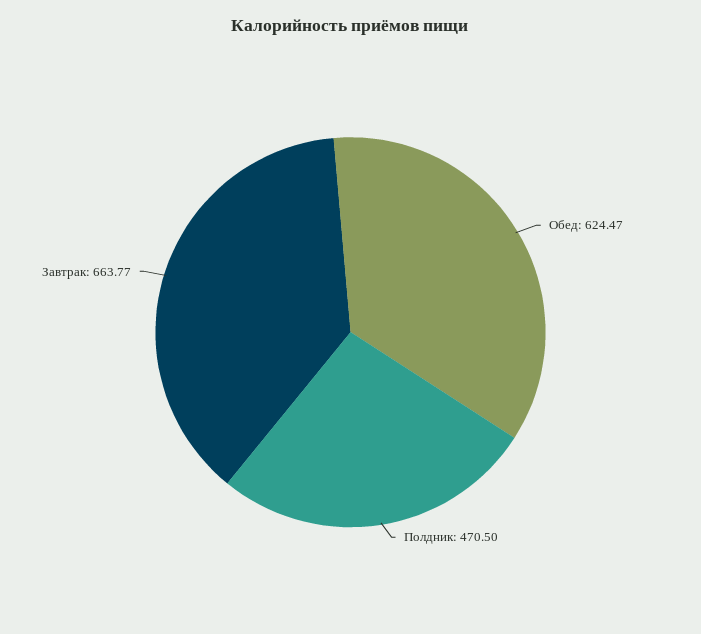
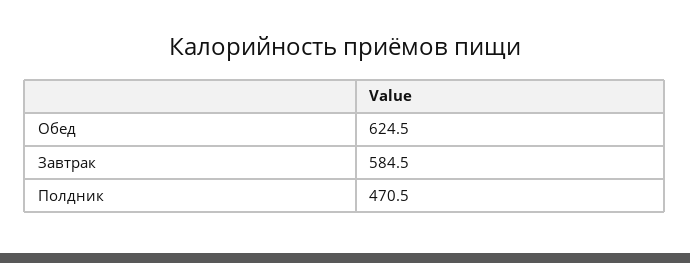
  {
    "Обед": 624.47,
    "Полдник": 470.5,
-   "Завтрак": 663.77
+   "Завтрак": 584.5
  }

